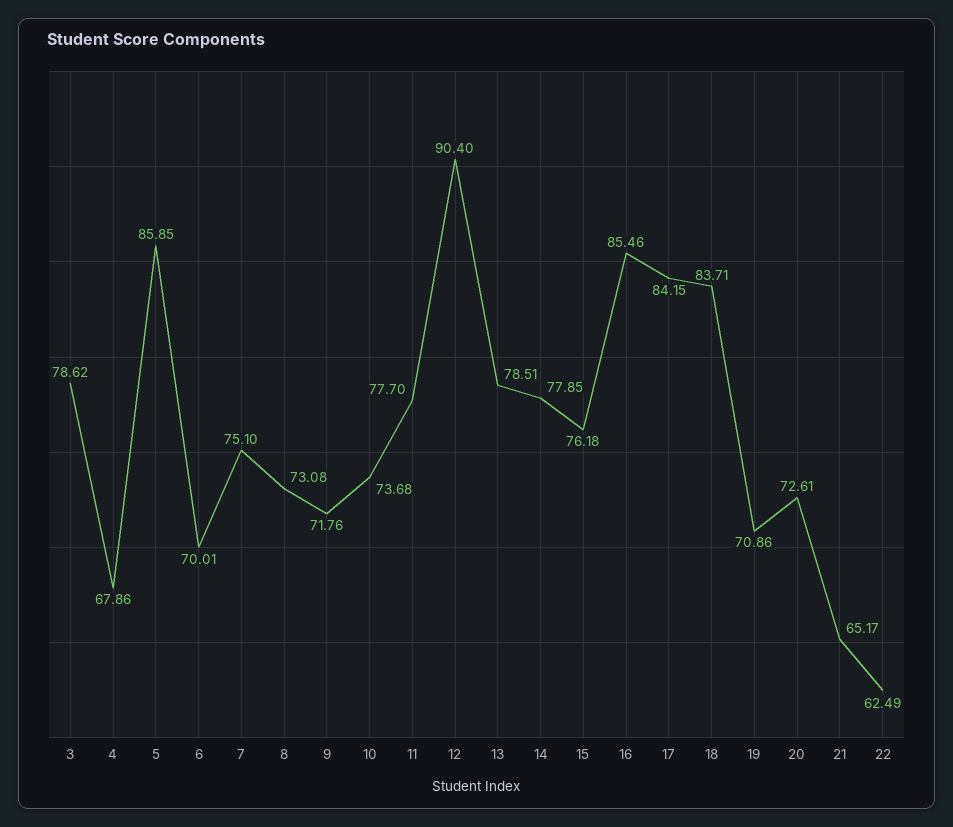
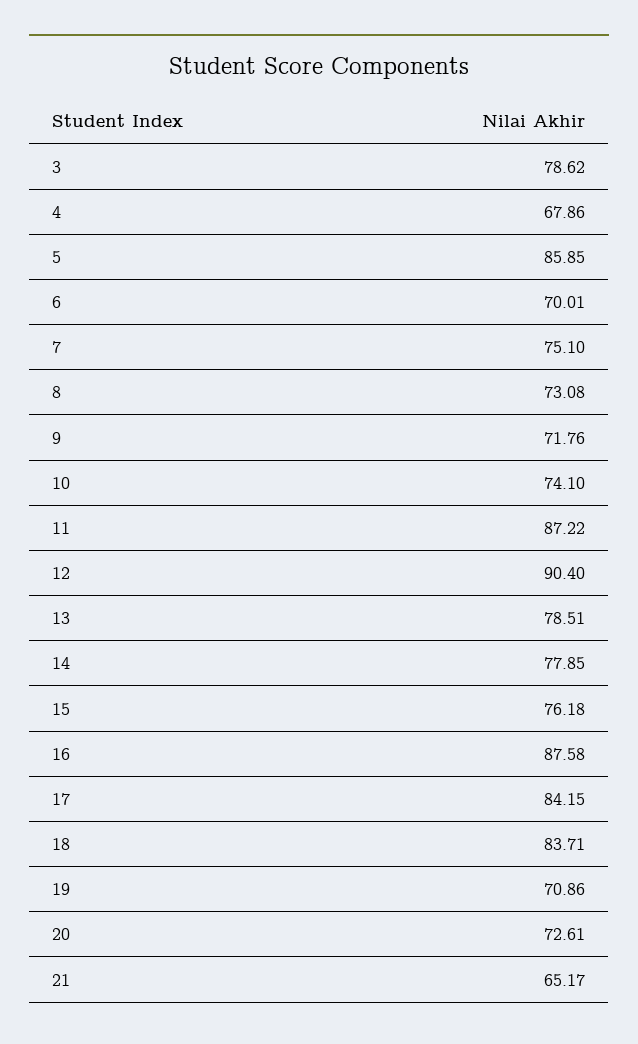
  {
    "3": 78.62,
    "4": 67.86,
    "5": 85.85,
    "6": 70.01,
    "7": 75.1,
    "8": 73.08,
    "9": 71.76,
-   "10": 73.68,
+   "10": 74.1,
-   "11": 77.7,
+   "11": 87.22,
    "12": 90.4,
    "13": 78.51,
    "14": 77.85,
    "15": 76.18,
-   "16": 85.46,
+   "16": 87.58,
    "17": 84.15,
    "18": 83.71,
    "19": 70.86,
    "20": 72.61,
-   "21": 65.17,
+   "21": 65.17
-   "22": 62.49
  }

